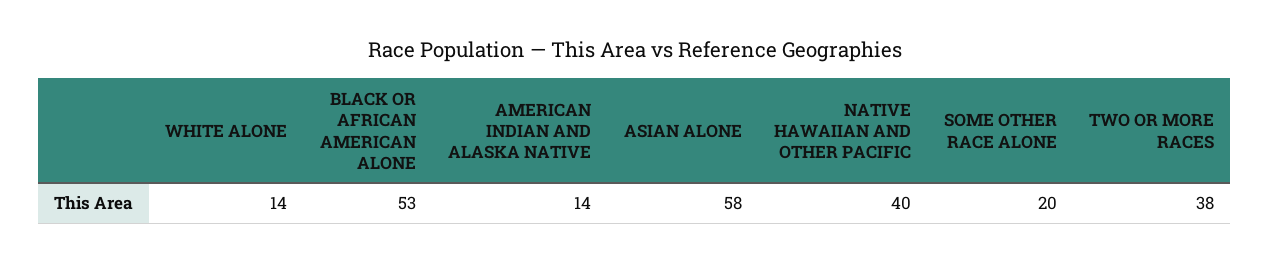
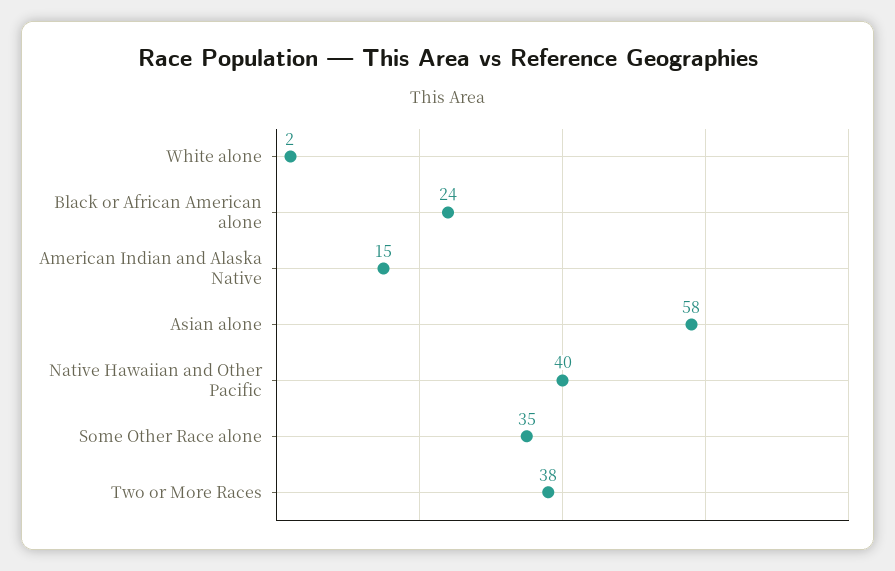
  {
-   "WHITE ALONE": 14,
+   "WHITE ALONE": 2,
-   "BLACK OR AFRICAN AMERICAN ALONE": 53,
+   "BLACK OR AFRICAN AMERICAN ALONE": 24,
-   "AMERICAN INDIAN AND ALASKA NATIVE": 14,
+   "AMERICAN INDIAN AND ALASKA NATIVE": 15,
    "ASIAN ALONE": 58,
    "NATIVE HAWAIIAN AND OTHER PACIFIC": 40,
-   "SOME OTHER RACE ALONE": 20,
+   "SOME OTHER RACE ALONE": 35,
    "TWO OR MORE RACES": 38
  }

